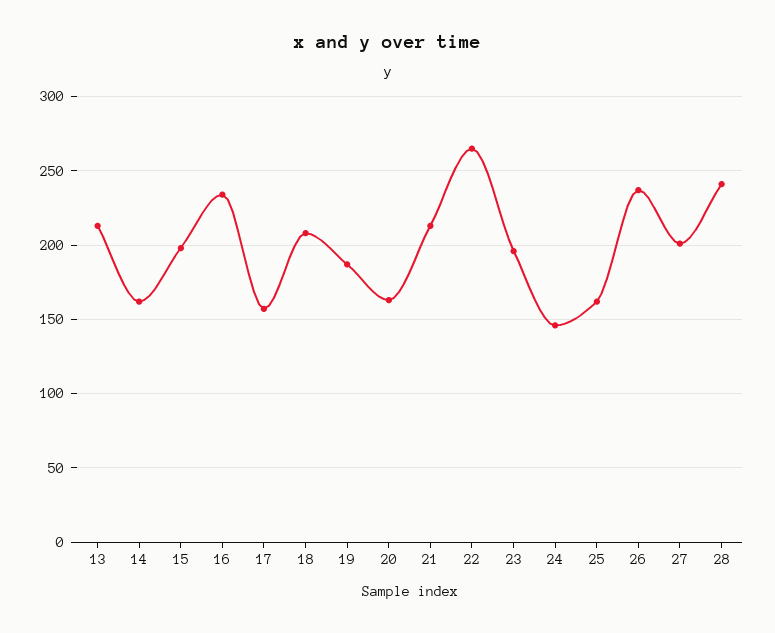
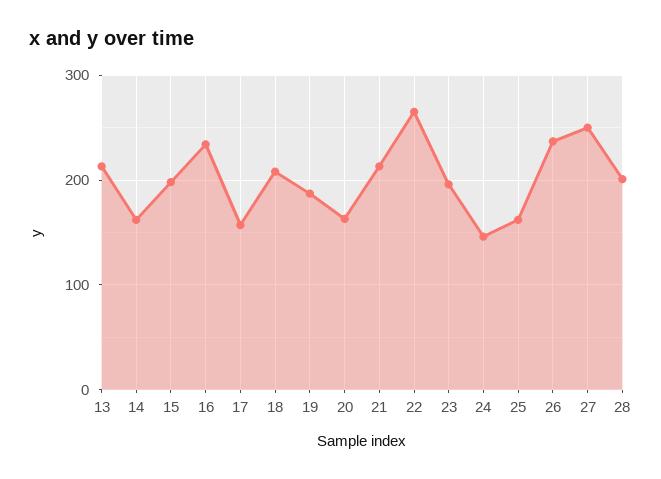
  {
    "13": 215,
    "14": 160,
    "15": 200,
    "16": 235,
    "17": 155,
    "18": 210,
    "19": 185,
    "20": 165,
    "21": 215,
    "22": 265,
    "23": 195,
    "24": 145,
    "25": 160,
    "26": 235,
-   "27": 200,
+   "27": 250,
-   "28": 240
+   "28": 200
  }

